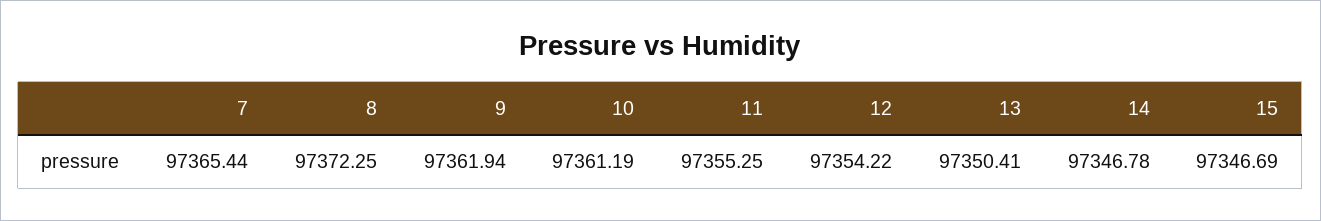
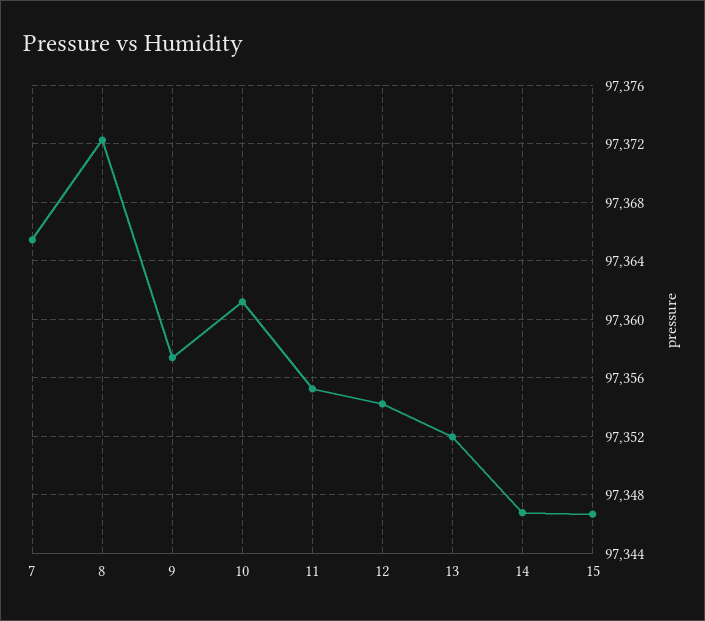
  {
    "7": 97365.44,
    "8": 97372.25,
-   "9": 97361.94,
+   "9": 97357.5,
    "10": 97361.19,
    "11": 97355.25,
    "12": 97354.22,
-   "13": 97350.41,
+   "13": 97352,
    "14": 97346.78,
    "15": 97346.69
  }

